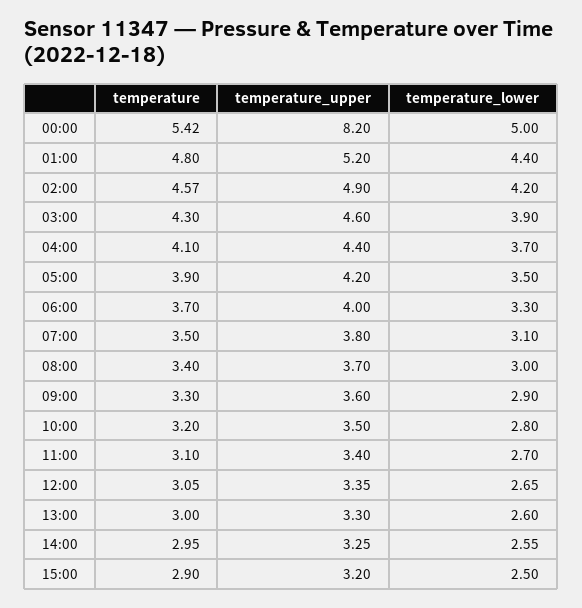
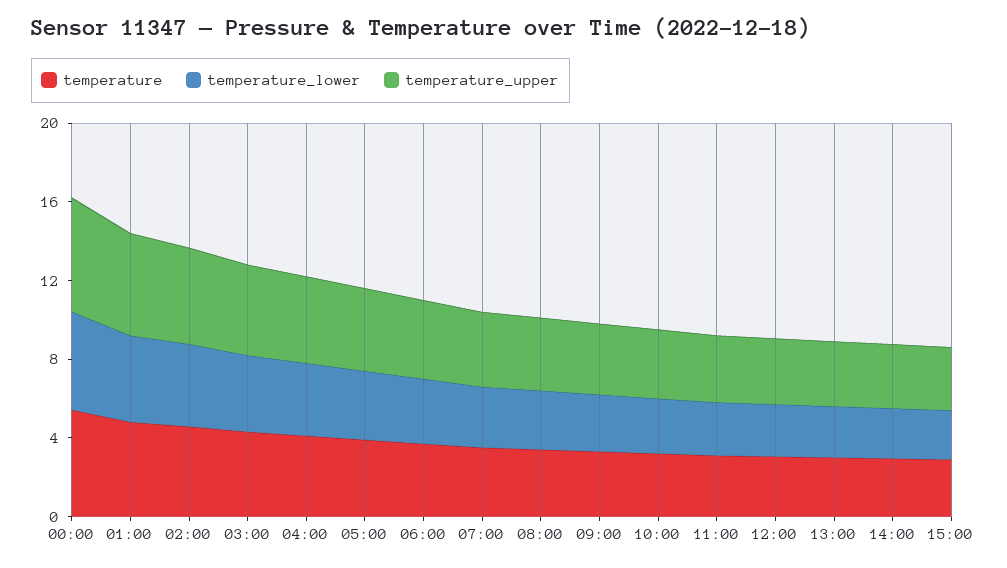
  {
    "temperature": {
      "00:00": 5.42,
      "01:00": 4.8,
      "02:00": 4.57,
      "03:00": 4.3,
      "04:00": 4.1,
      "05:00": 3.9,
      "06:00": 3.7,
      "07:00": 3.5,
      "08:00": 3.4,
      "09:00": 3.3,
      "10:00": 3.2,
      "11:00": 3.1,
      "12:00": 3.05,
      "13:00": 3,
      "14:00": 2.95,
      "15:00": 2.9
    },
    "temperature_upper": {
-     "00:00": 8.2,
+     "00:00": 6,
      "01:00": 5.2,
      "02:00": 4.9,
      "03:00": 4.6,
      "04:00": 4.4,
      "05:00": 4.2,
      "06:00": 4,
      "07:00": 3.8,
      "08:00": 3.7,
      "09:00": 3.6,
      "10:00": 3.5,
      "11:00": 3.4,
      "12:00": 3.35,
      "13:00": 3.3,
      "14:00": 3.25,
      "15:00": 3.2
    },
    "temperature_lower": {
      "00:00": 5,
      "01:00": 4.4,
      "02:00": 4.2,
      "03:00": 3.9,
      "04:00": 3.7,
      "05:00": 3.5,
      "06:00": 3.3,
      "07:00": 3.1,
      "08:00": 3,
      "09:00": 2.9,
      "10:00": 2.8,
      "11:00": 2.7,
      "12:00": 2.65,
      "13:00": 2.6,
      "14:00": 2.55,
      "15:00": 2.5
    }
  }

